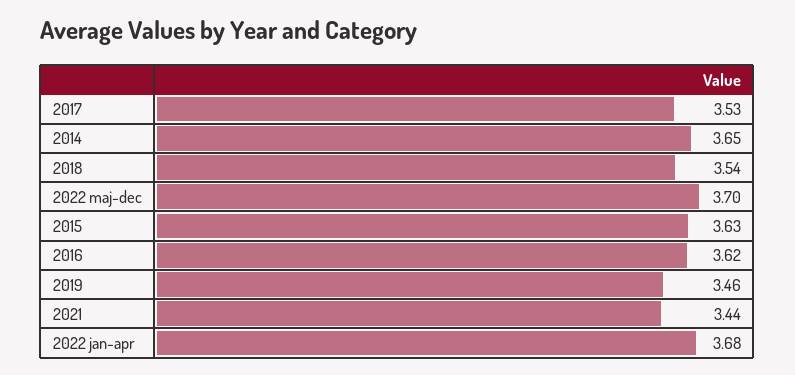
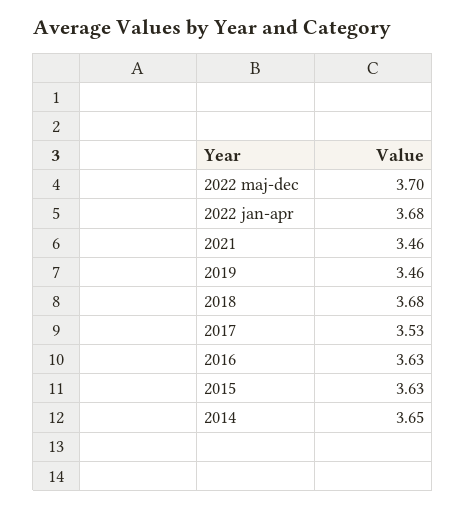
  {
    "2017": 3.53,
    "2014": 3.65,
-   "2018": 3.54,
+   "2018": 3.68,
    "2022 maj-dec": 3.7,
    "2015": 3.63,
-   "2016": 3.62,
+   "2016": 3.63,
    "2019": 3.46,
-   "2021": 3.44,
+   "2021": 3.46,
    "2022 jan-apr": 3.68
  }

